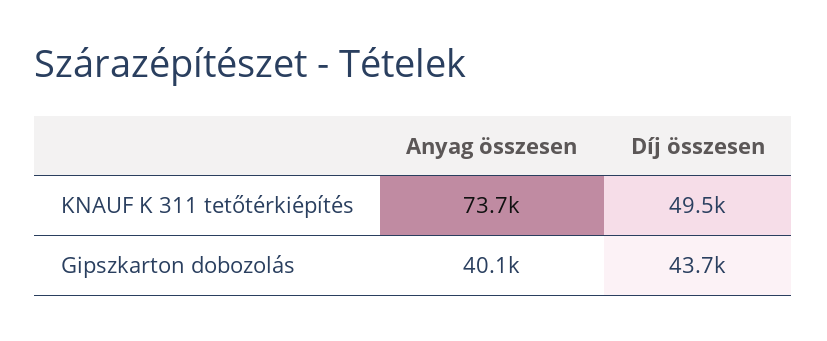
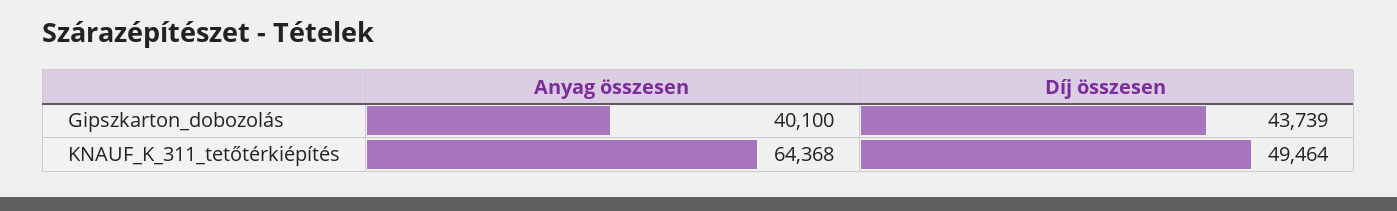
  {
    "Anyag összesen": {
-     "KNAUF K 311 tetőtérkiépítés": 73700,
+     "KNAUF K 311 tetőtérkiépítés": 64368,
      "Gipszkarton dobozolás": 40100
    },
    "Díj összesen": {
      "KNAUF K 311 tetőtérkiépítés": 49464,
      "Gipszkarton dobozolás": 43739
    }
  }

